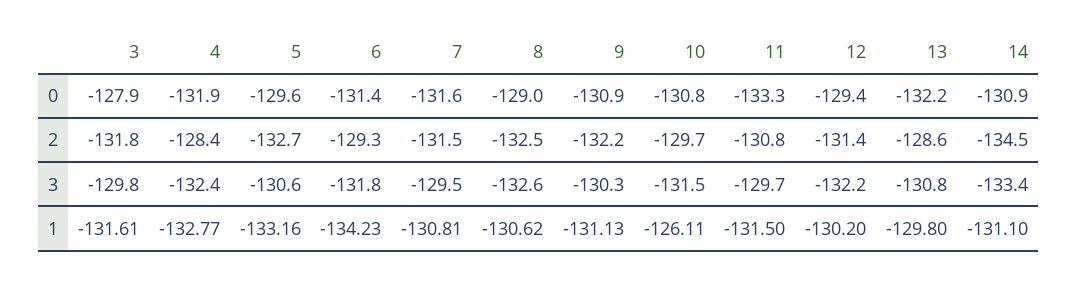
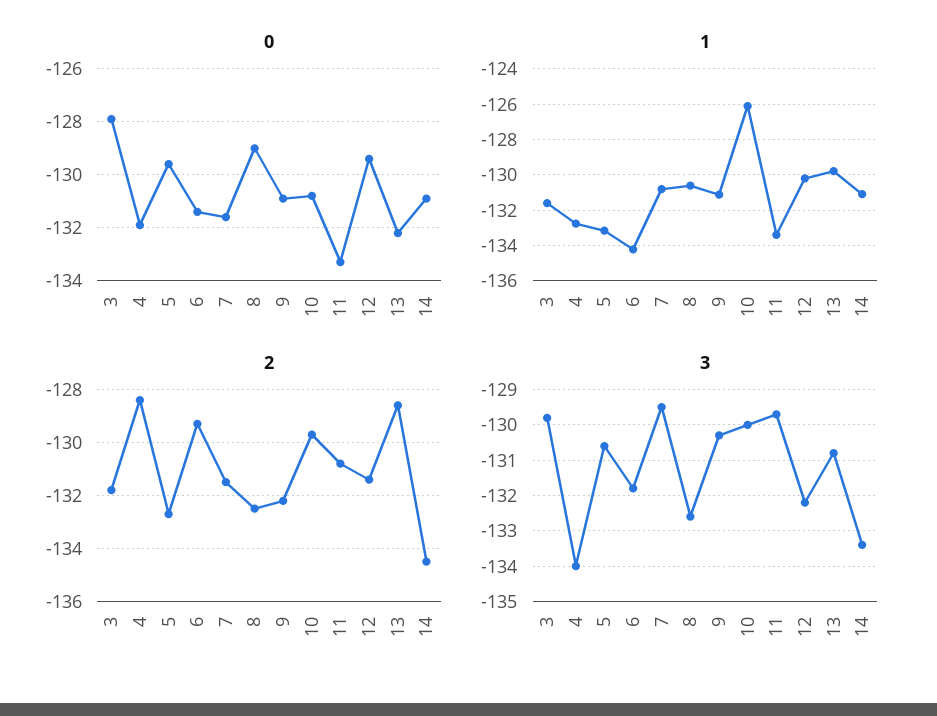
  {
    "0": {
      "3": -127.9,
      "4": -131.9,
      "5": -129.6,
      "6": -131.4,
      "7": -131.6,
      "8": -129,
      "9": -130.9,
      "10": -130.8,
      "11": -133.3,
      "12": -129.4,
      "13": -132.2,
      "14": -130.9
    },
    "2": {
      "3": -131.8,
      "4": -128.4,
      "5": -132.7,
      "6": -129.3,
      "7": -131.5,
      "8": -132.5,
      "9": -132.2,
      "10": -129.7,
      "11": -130.8,
      "12": -131.4,
      "13": -128.6,
      "14": -134.5
    },
    "3": {
      "3": -129.8,
-     "4": -132.4,
+     "4": -134,
      "5": -130.6,
      "6": -131.8,
      "7": -129.5,
      "8": -132.6,
      "9": -130.3,
-     "10": -131.5,
+     "10": -130,
      "11": -129.7,
      "12": -132.2,
      "13": -130.8,
      "14": -133.4
    },
    "1": {
      "3": -131.61,
      "4": -132.77,
      "5": -133.16,
      "6": -134.23,
      "7": -130.81,
      "8": -130.62,
      "9": -131.13,
      "10": -126.11,
-     "11": -131.5,
+     "11": -133.5,
      "12": -130.2,
      "13": -129.8,
      "14": -131.1
    }
  }

